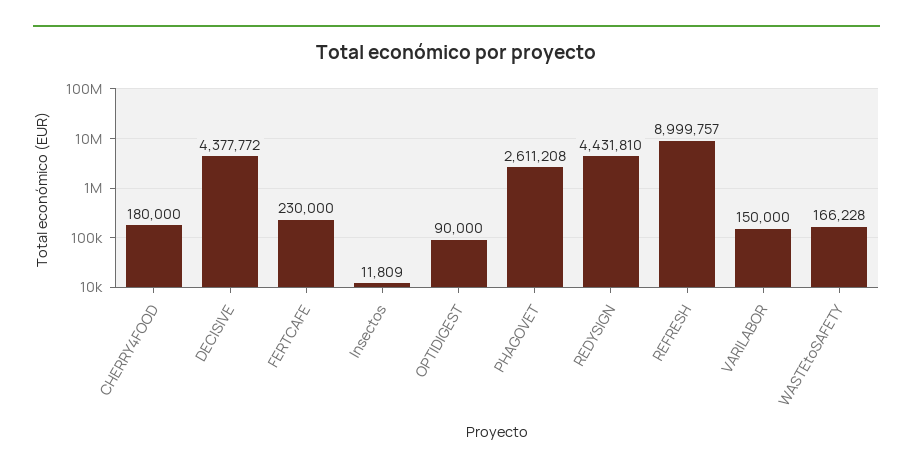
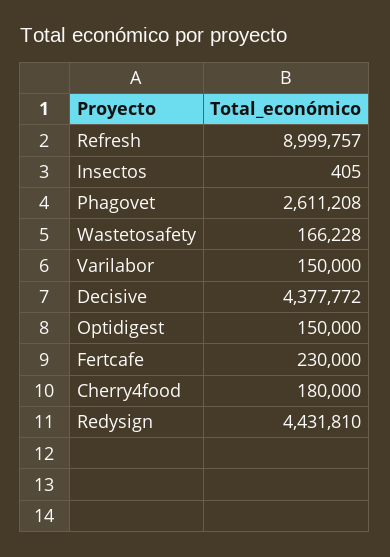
  {
    "CHERRY4FOOD": 180000,
    "DECISIVE": 4377772,
    "FERTCAFE": 230000,
-   "Insectos": 11809,
+   "Insectos": 405,
-   "OPTIDIGEST": 90000,
+   "OPTIDIGEST": 150000,
    "PHAGOVET": 2611208,
    "REDYSIGN": 4431810,
    "REFRESH": 8999757,
    "VARILABOR": 150000,
    "WASTEtoSAFETY": 166228
  }

